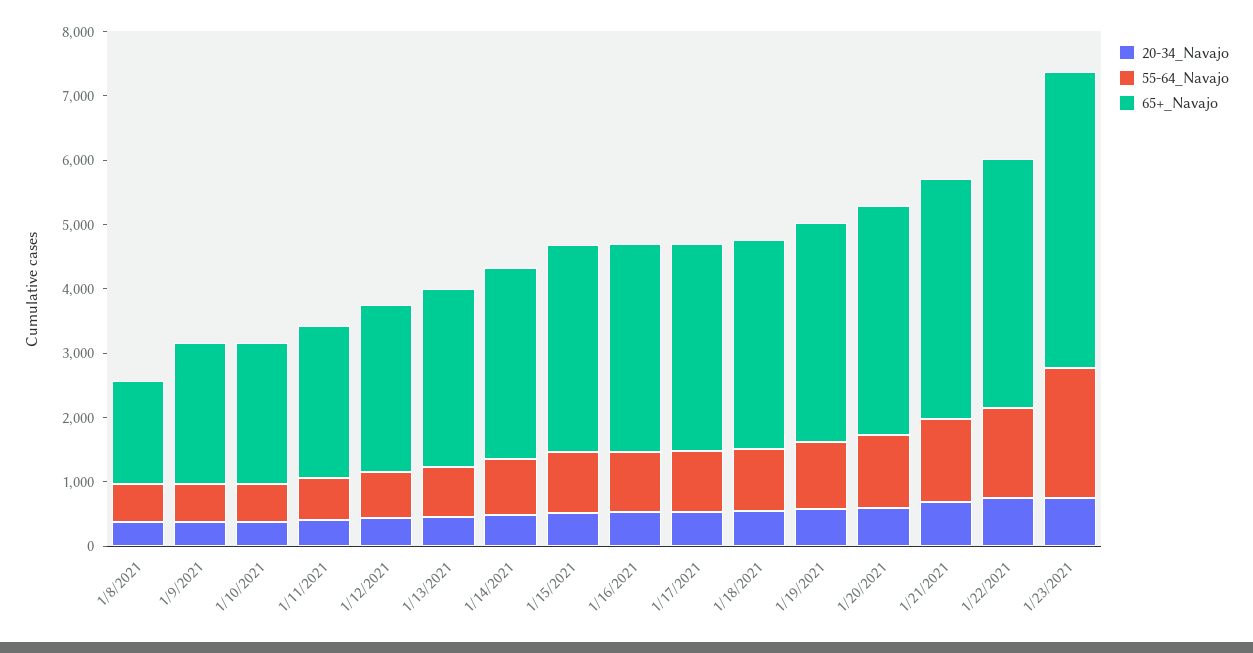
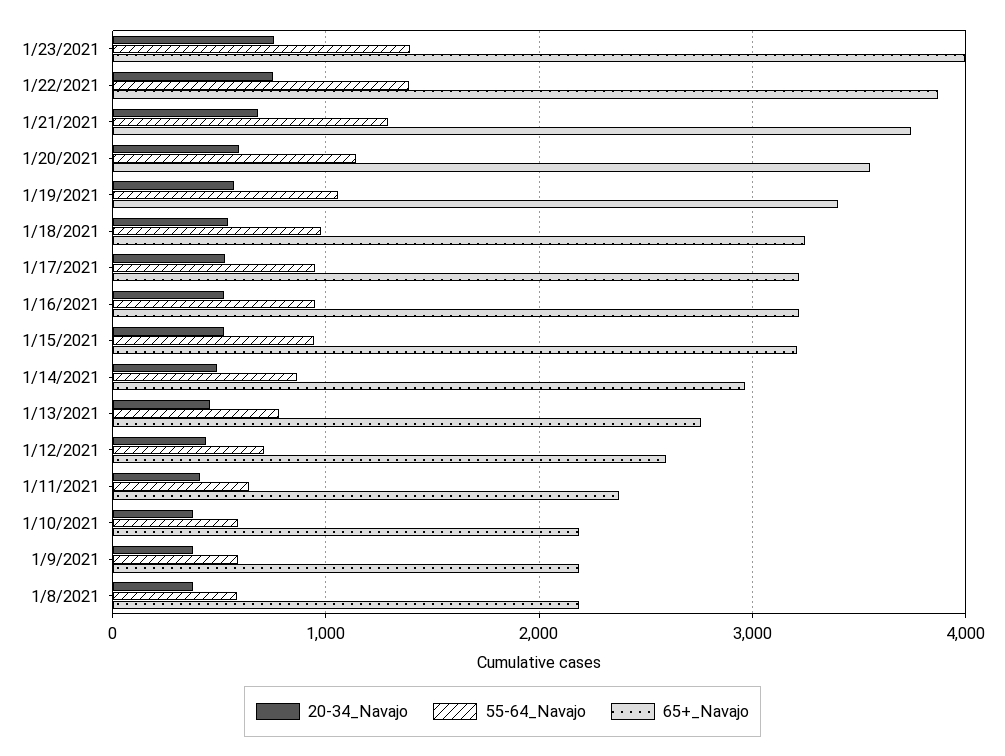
  {
    "20-34_Navajo": {
      "1/8/2021": 400,
      "1/9/2021": 400,
      "1/10/2021": 400,
      "1/11/2021": 400,
      "1/12/2021": 400,
      "1/13/2021": 500,
      "1/14/2021": 500,
      "1/15/2021": 500,
      "1/16/2021": 500,
      "1/17/2021": 500,
      "1/18/2021": 500,
      "1/19/2021": 600,
      "1/20/2021": 600,
      "1/21/2021": 700,
      "1/22/2021": 800,
      "1/23/2021": 800
    },
    "55-64_Navajo": {
      "1/8/2021": 600,
      "1/9/2021": 600,
      "1/10/2021": 600,
      "1/11/2021": 600,
      "1/12/2021": 700,
      "1/13/2021": 800,
      "1/14/2021": 900,
      "1/15/2021": 900,
      "1/16/2021": 900,
      "1/17/2021": 900,
      "1/18/2021": 1000,
      "1/19/2021": 1100,
      "1/20/2021": 1100,
      "1/21/2021": 1300,
      "1/22/2021": 1400,
-     "1/23/2021": 2000
+     "1/23/2021": 1400
    },
    "65+_Navajo": {
-     "1/8/2021": 1600,
+     "1/8/2021": 2200,
      "1/9/2021": 2200,
      "1/10/2021": 2200,
      "1/11/2021": 2400,
      "1/12/2021": 2600,
      "1/13/2021": 2800,
      "1/14/2021": 3000,
      "1/15/2021": 3200,
      "1/16/2021": 3200,
      "1/17/2021": 3200,
      "1/18/2021": 3200,
      "1/19/2021": 3400,
      "1/20/2021": 3600,
      "1/21/2021": 3700,
      "1/22/2021": 3900,
-     "1/23/2021": 4600
+     "1/23/2021": 4000
    }
  }

